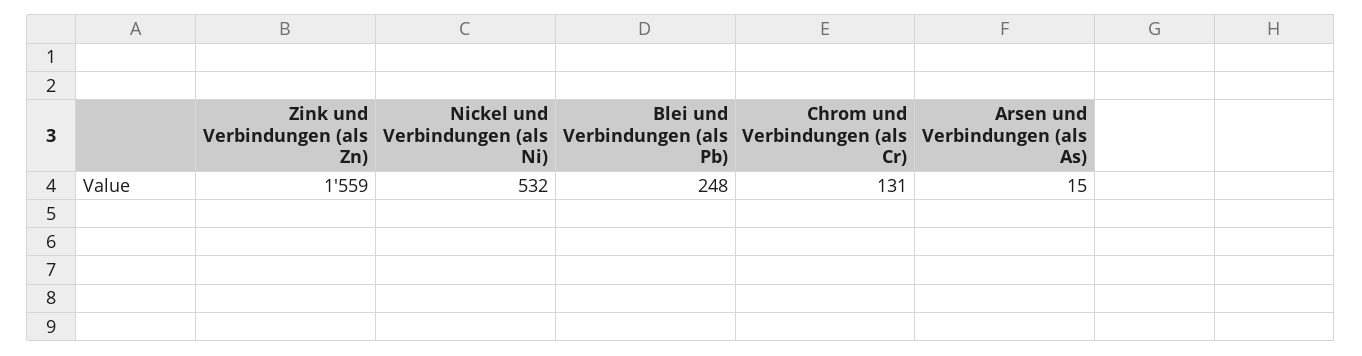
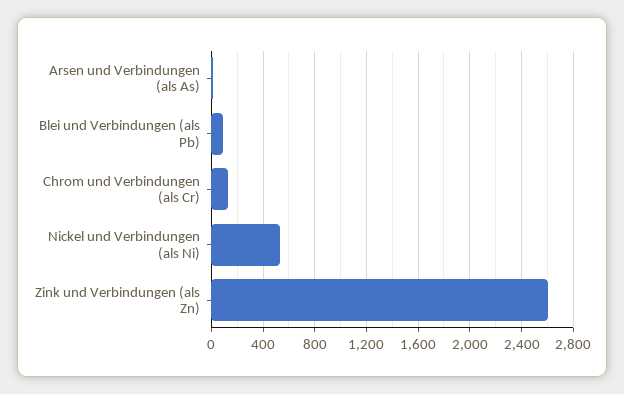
  {
-   "Zink und Verbindungen (als Zn)": 1559,
+   "Zink und Verbindungen (als Zn)": 2600,
    "Nickel und Verbindungen (als Ni)": 532,
-   "Blei und Verbindungen (als Pb)": 248,
+   "Blei und Verbindungen (als Pb)": 100,
    "Chrom und Verbindungen (als Cr)": 131,
    "Arsen und Verbindungen (als As)": 15
  }

